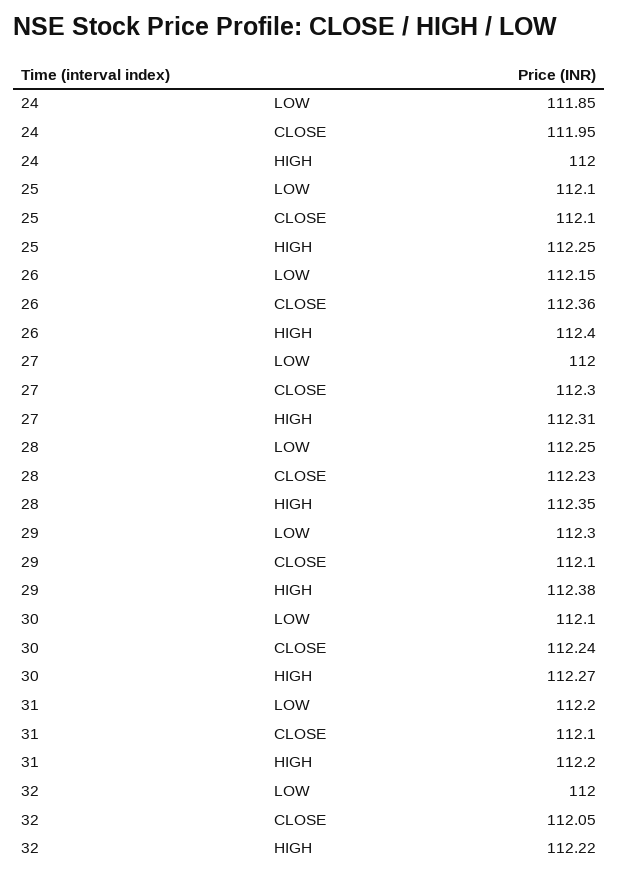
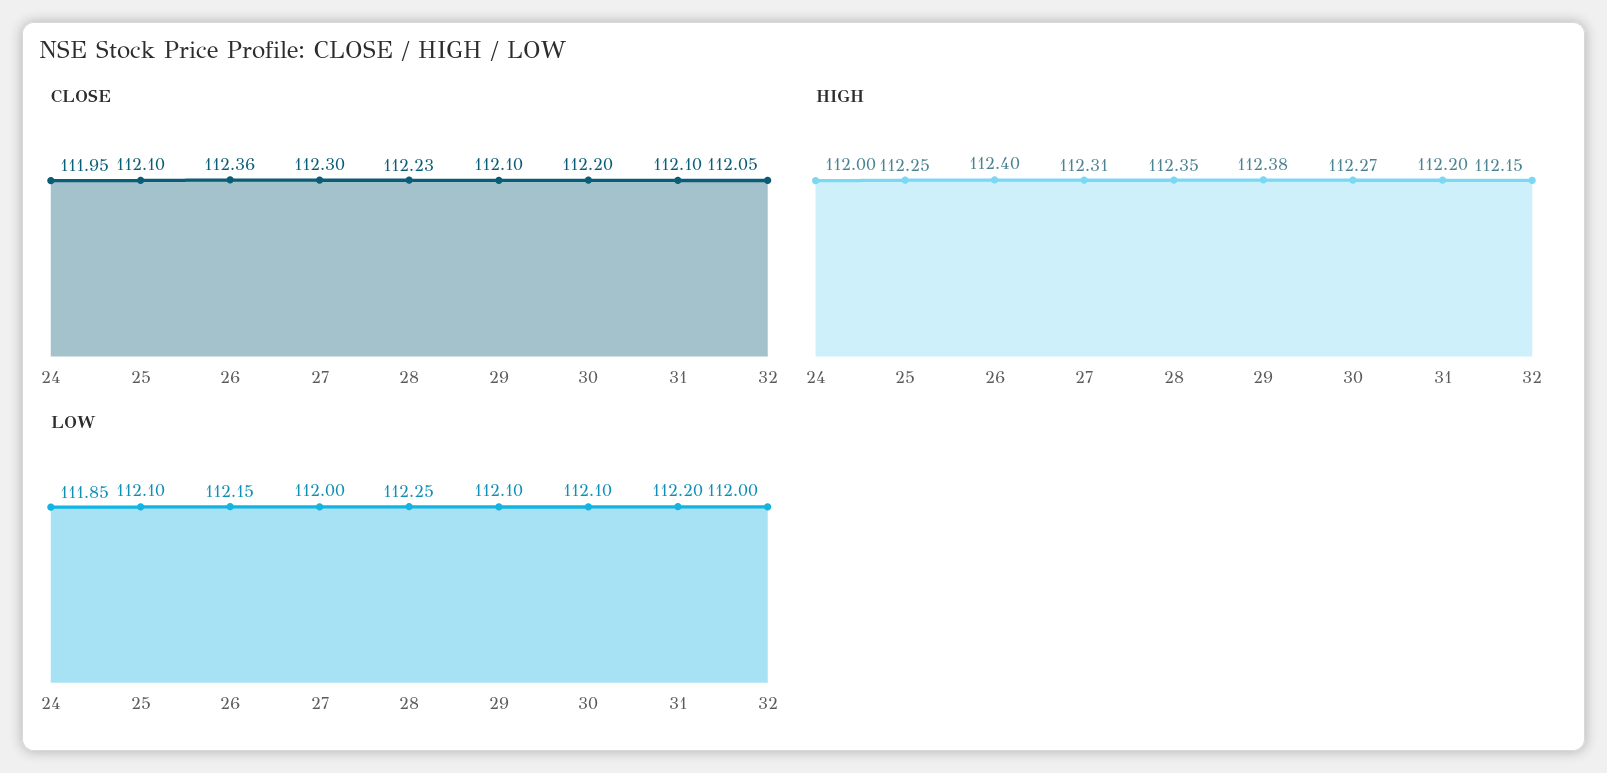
  {
    "LOW": {
      "24": 111.85,
      "25": 112.1,
      "26": 112.15,
      "27": 112,
      "28": 112.25,
-     "29": 112.3,
+     "29": 112.1,
      "30": 112.1,
      "31": 112.2,
      "32": 112
    },
    "CLOSE": {
      "24": 111.95,
      "25": 112.1,
      "26": 112.36,
      "27": 112.3,
      "28": 112.23,
      "29": 112.1,
-     "30": 112.24,
+     "30": 112.2,
      "31": 112.1,
      "32": 112.05
    },
    "HIGH": {
      "24": 112,
      "25": 112.25,
      "26": 112.4,
      "27": 112.31,
      "28": 112.35,
      "29": 112.38,
      "30": 112.27,
      "31": 112.2,
-     "32": 112.22
+     "32": 112.15
    }
  }

